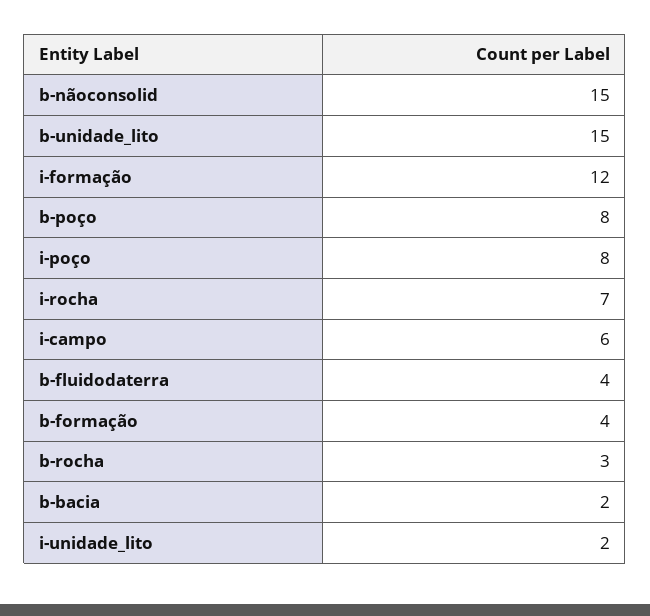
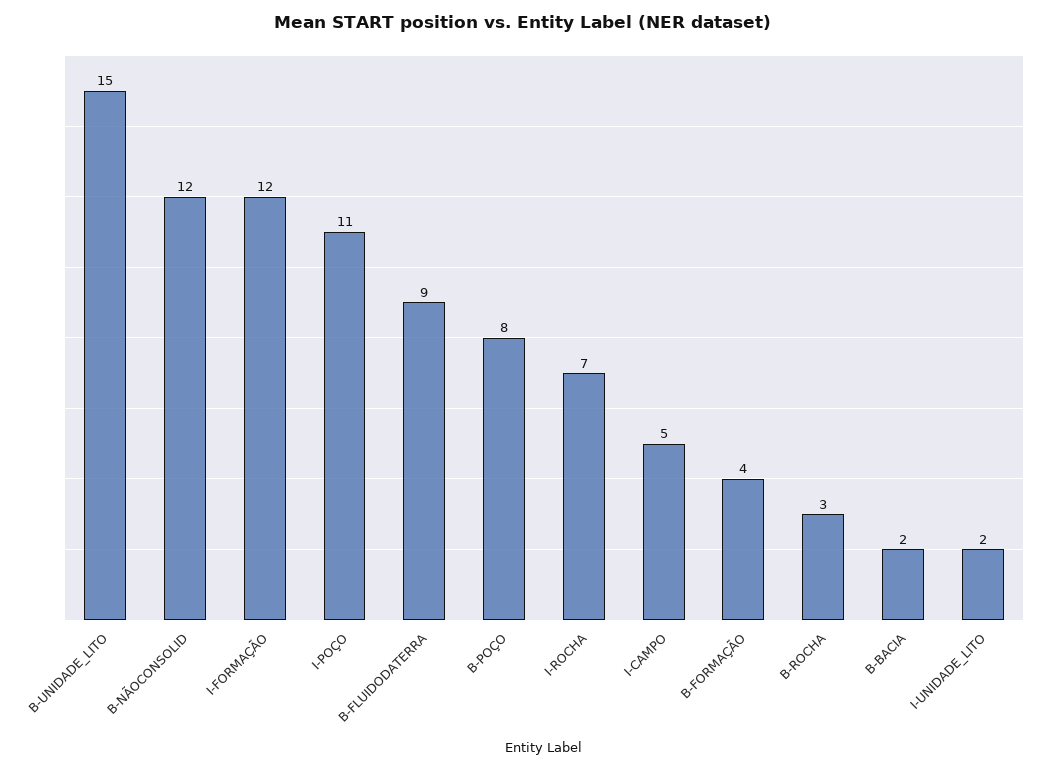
  {
-   "b-nãoconsolid": 15,
+   "b-nãoconsolid": 12,
    "b-unidade_lito": 15,
    "i-formação": 12,
    "b-poço": 8,
-   "i-poço": 8,
+   "i-poço": 11,
    "i-rocha": 7,
-   "i-campo": 6,
+   "i-campo": 5,
-   "b-fluidodaterra": 4,
+   "b-fluidodaterra": 9,
    "b-formação": 4,
    "b-rocha": 3,
    "b-bacia": 2,
    "i-unidade_lito": 2
  }

